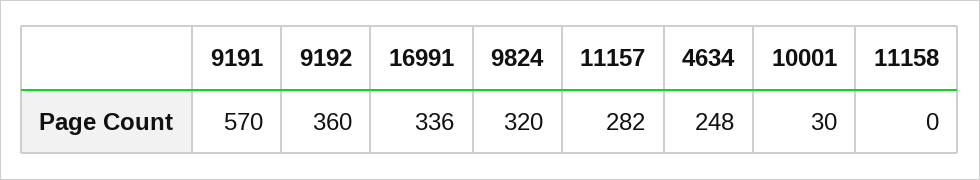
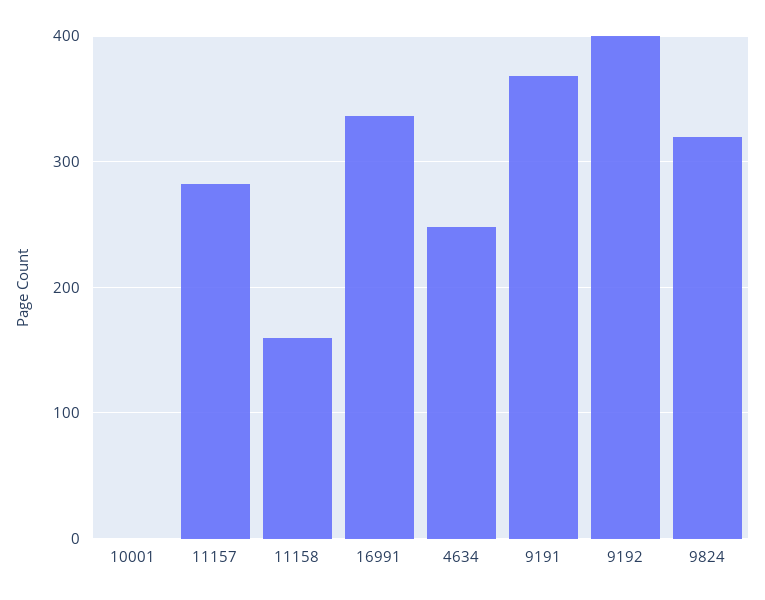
  {
-   "9191": 570,
+   "9191": 370,
-   "9192": 360,
+   "9192": 400,
    "16991": 336,
    "9824": 320,
    "11157": 282,
    "4634": 248,
-   "10001": 30,
+   "10001": 0,
-   "11158": 0
+   "11158": 160
  }

